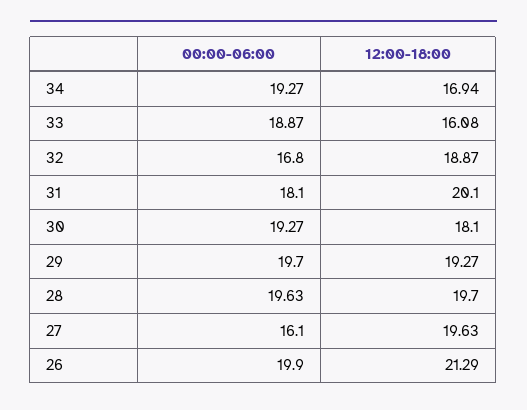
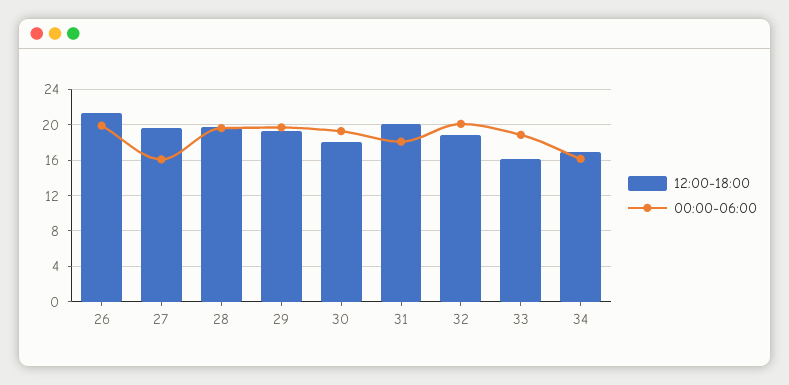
  {
    "00:00-06:00": {
-     "34": 19.27,
+     "34": 16,
      "33": 18.87,
-     "32": 16.8,
+     "32": 20,
      "31": 18.1,
      "30": 19.27,
      "29": 19.7,
      "28": 19.63,
      "27": 16.1,
      "26": 19.9
    },
    "12:00-18:00": {
      "34": 16.94,
      "33": 16.08,
      "32": 18.87,
      "31": 20.1,
      "30": 18.1,
      "29": 19.27,
      "28": 19.7,
      "27": 19.63,
      "26": 21.29
    }
  }

